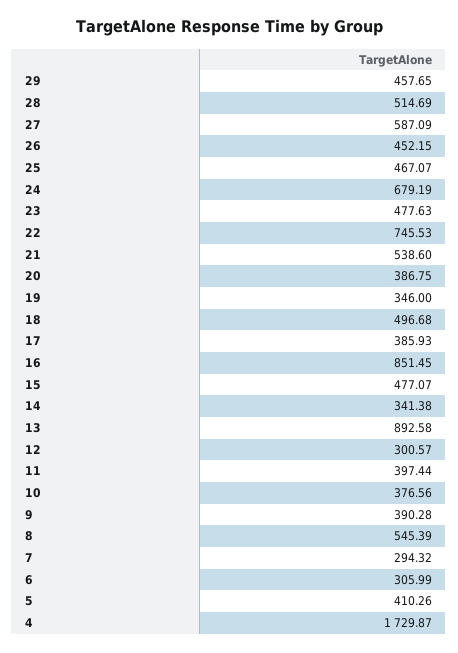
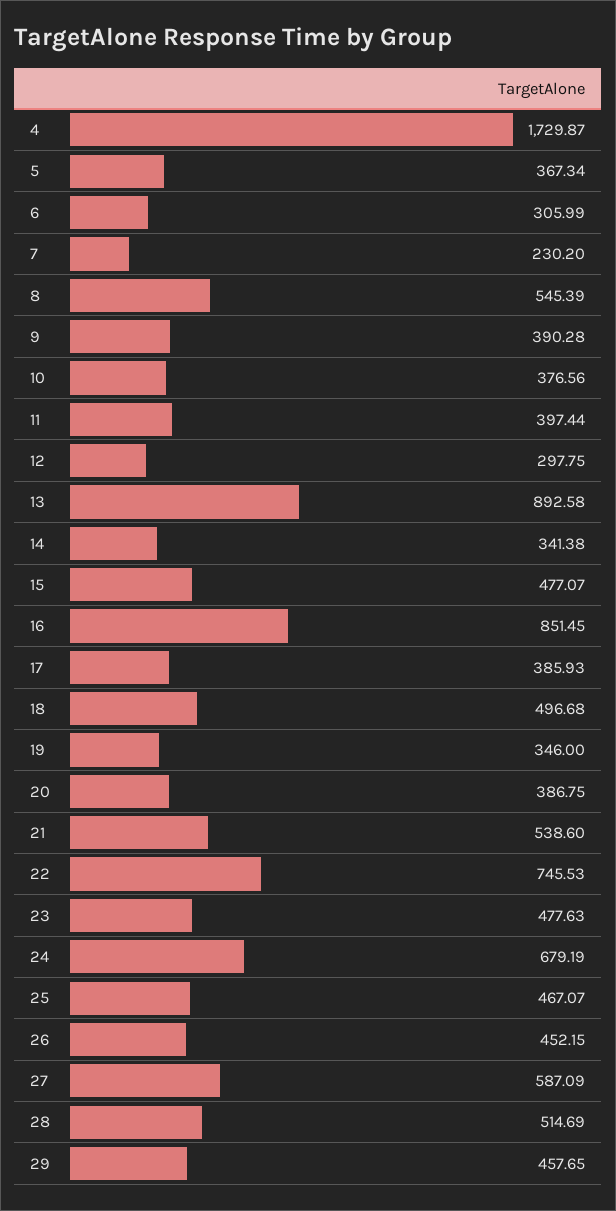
  {
    "29": 457.65,
    "28": 514.69,
    "27": 587.09,
    "26": 452.15,
    "25": 467.07,
    "24": 679.19,
    "23": 477.63,
    "22": 745.53,
    "21": 538.6,
    "20": 386.75,
    "19": 346,
    "18": 496.68,
    "17": 385.93,
    "16": 851.45,
    "15": 477.07,
    "14": 341.38,
    "13": 892.58,
-   "12": 300.57,
+   "12": 297.75,
    "11": 397.44,
    "10": 376.56,
    "9": 390.28,
    "8": 545.39,
-   "7": 294.32,
+   "7": 230.2,
    "6": 305.99,
-   "5": 410.26,
+   "5": 367.34,
    "4": 1729.87
  }

